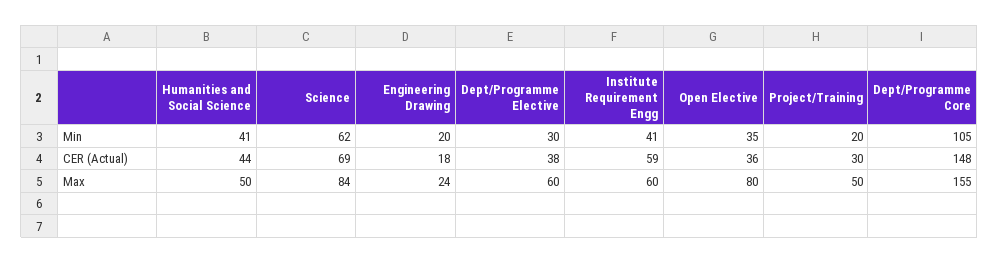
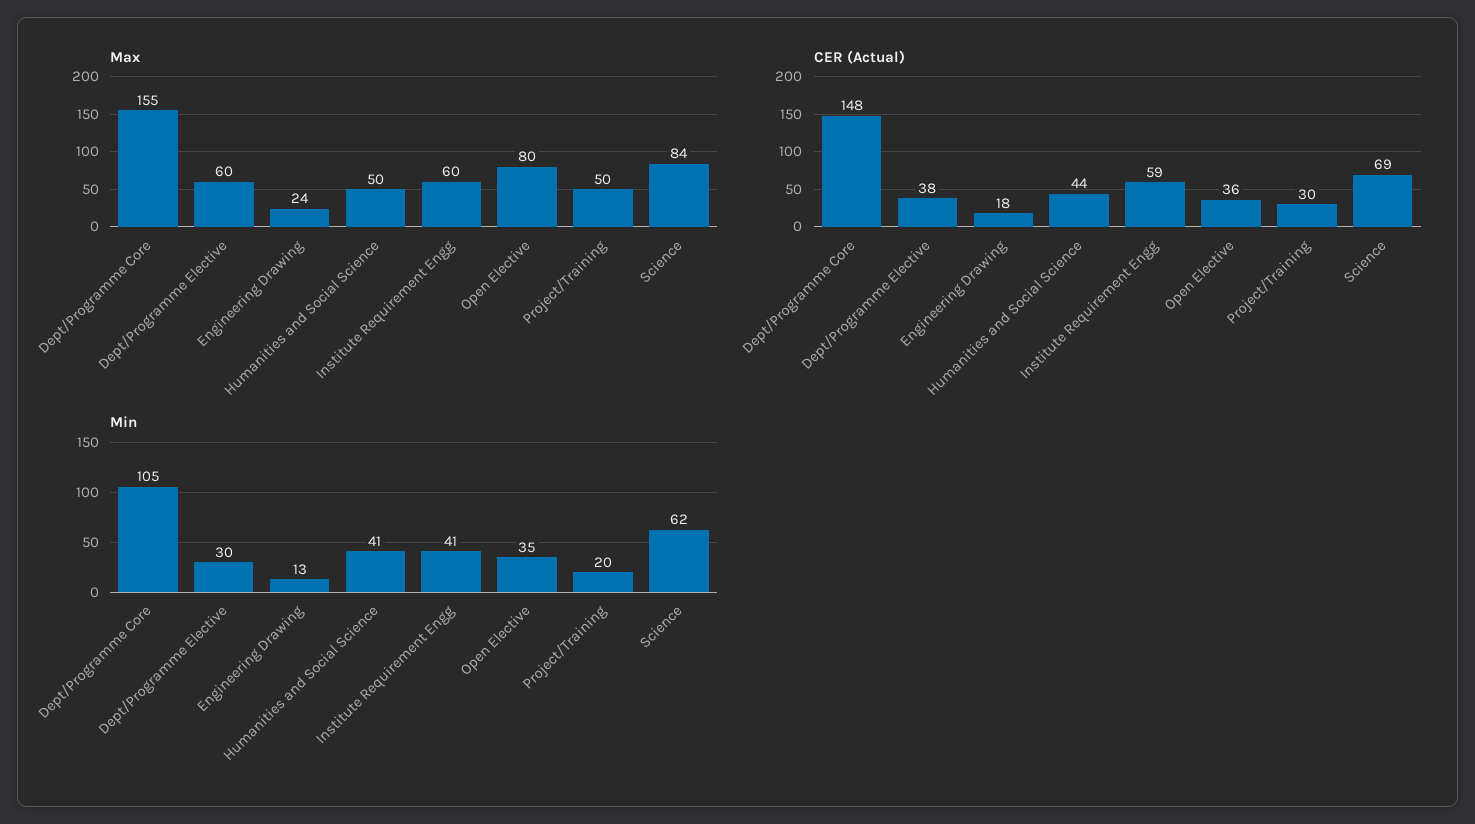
  {
    "Min": {
      "Humanities and Social Science": 41,
      "Science": 62,
-     "Engineering Drawing": 20,
+     "Engineering Drawing": 13,
      "Dept/Programme Elective": 30,
      "Institute Requirement Engg": 41,
      "Open Elective": 35,
      "Project/Training": 20,
      "Dept/Programme Core": 105
    },
    "CER (Actual)": {
      "Humanities and Social Science": 44,
      "Science": 69,
      "Engineering Drawing": 18,
      "Dept/Programme Elective": 38,
      "Institute Requirement Engg": 59,
      "Open Elective": 36,
      "Project/Training": 30,
      "Dept/Programme Core": 148
    },
    "Max": {
      "Humanities and Social Science": 50,
      "Science": 84,
      "Engineering Drawing": 24,
      "Dept/Programme Elective": 60,
      "Institute Requirement Engg": 60,
      "Open Elective": 80,
      "Project/Training": 50,
      "Dept/Programme Core": 155
    }
  }

